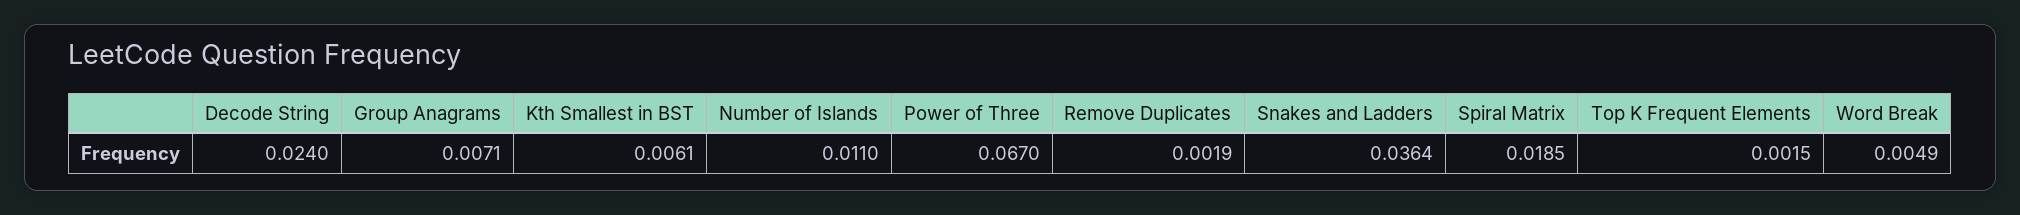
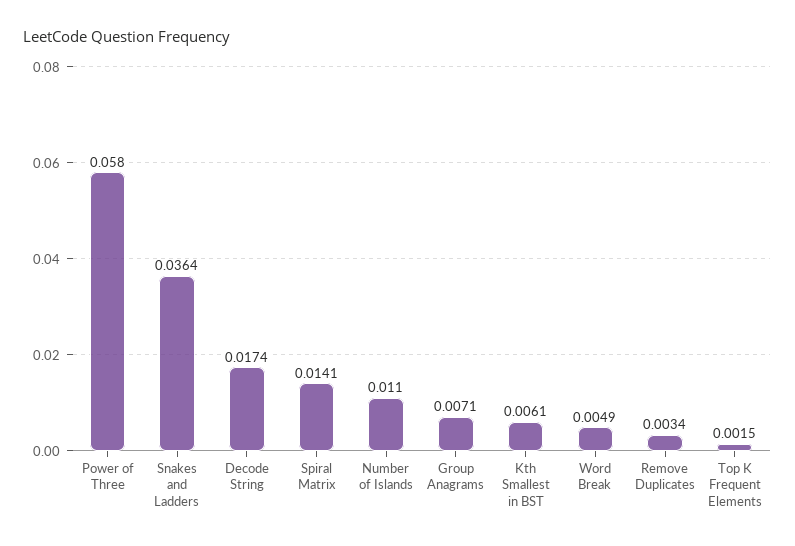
  {
-   "Decode String": 0.024,
+   "Decode String": 0.0174,
    "Group Anagrams": 0.0071,
    "Kth Smallest in BST": 0.0061,
    "Number of Islands": 0.011,
-   "Power of Three": 0.067,
+   "Power of Three": 0.058,
-   "Remove Duplicates": 0.0019,
+   "Remove Duplicates": 0.0034,
    "Snakes and Ladders": 0.0364,
-   "Spiral Matrix": 0.0185,
+   "Spiral Matrix": 0.0141,
    "Top K Frequent Elements": 0.0015,
    "Word Break": 0.0049
  }

